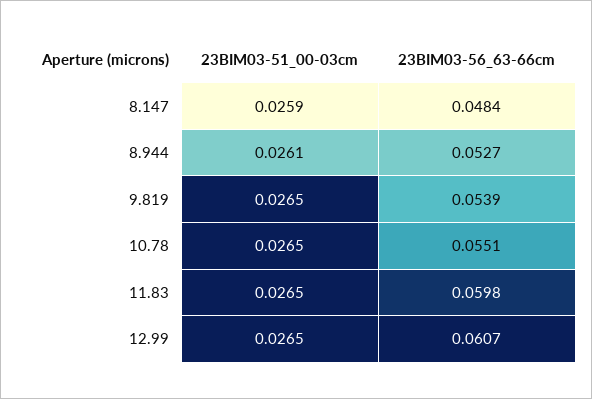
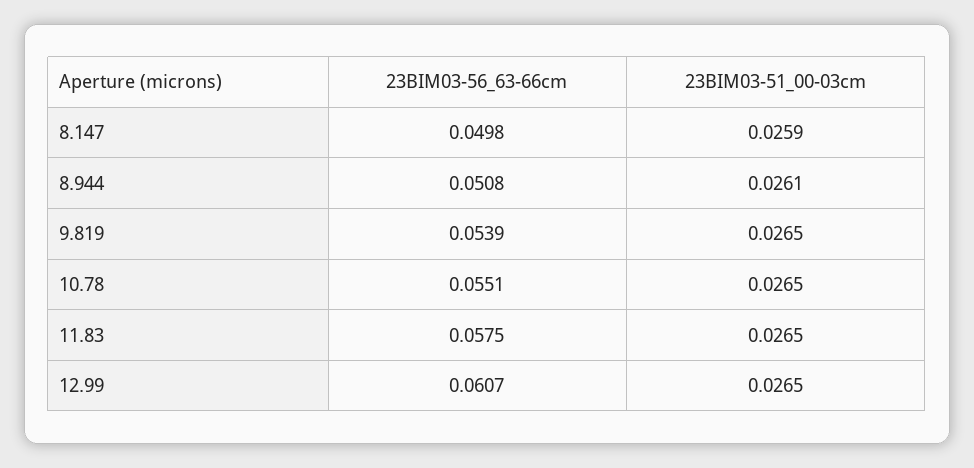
  {
    "23BIM03-51_00-03cm": {
      "8.147": 0.0259,
      "8.944": 0.0261,
      "9.819": 0.0265,
      "10.78": 0.0265,
      "11.83": 0.0265,
      "12.99": 0.0265
    },
    "23BIM03-56_63-66cm": {
-     "8.147": 0.0484,
+     "8.147": 0.0498,
-     "8.944": 0.0527,
+     "8.944": 0.0508,
      "9.819": 0.0539,
      "10.78": 0.0551,
-     "11.83": 0.0598,
+     "11.83": 0.0575,
      "12.99": 0.0607
    }
  }

